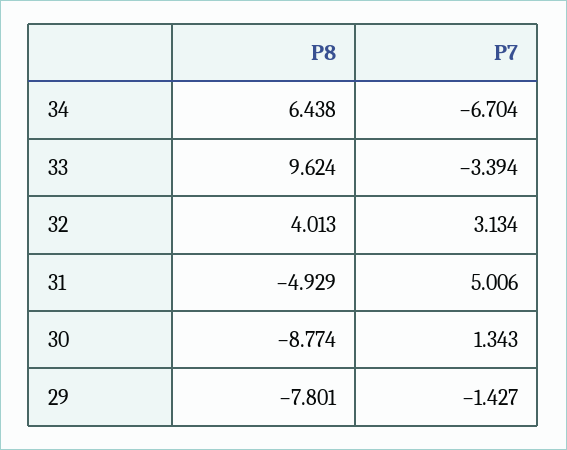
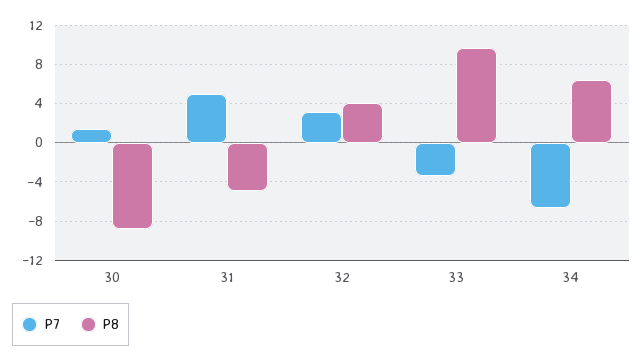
  {
    "P8": {
      "34": 6.438,
      "33": 9.624,
      "32": 4.013,
      "31": -4.929,
-     "30": -8.774,
+     "30": -8.774
-     "29": -7.801
    },
    "P7": {
      "34": -6.704,
      "33": -3.394,
      "32": 3.134,
      "31": 5.006,
-     "30": 1.343,
+     "30": 1.343
-     "29": -1.427
    }
  }

